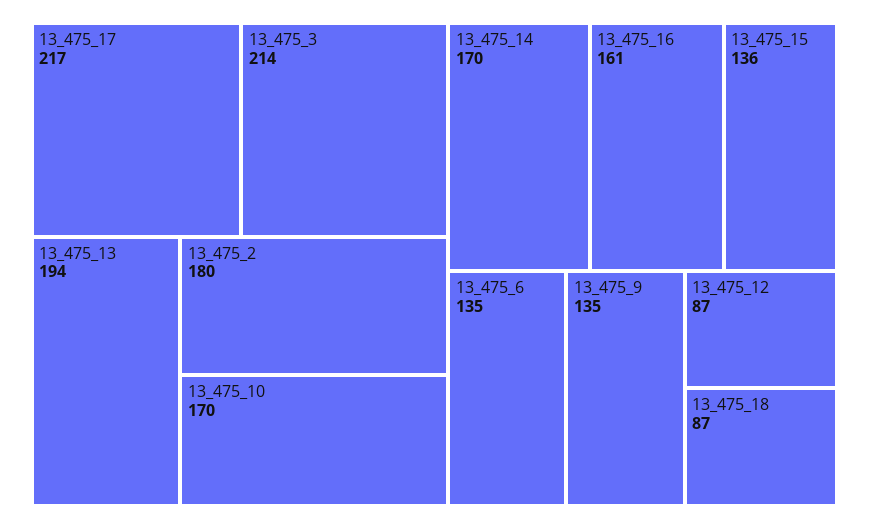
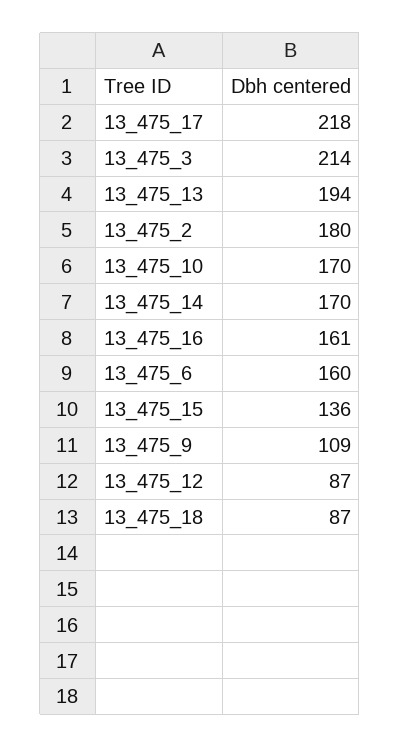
  {
-   "13_475_17": 217,
+   "13_475_17": 218,
    "13_475_3": 214,
    "13_475_13": 194,
    "13_475_2": 180,
    "13_475_10": 170,
    "13_475_14": 170,
    "13_475_16": 161,
    "13_475_15": 136,
-   "13_475_6": 135,
+   "13_475_6": 160,
-   "13_475_9": 135,
+   "13_475_9": 109,
    "13_475_12": 87,
    "13_475_18": 87
  }

